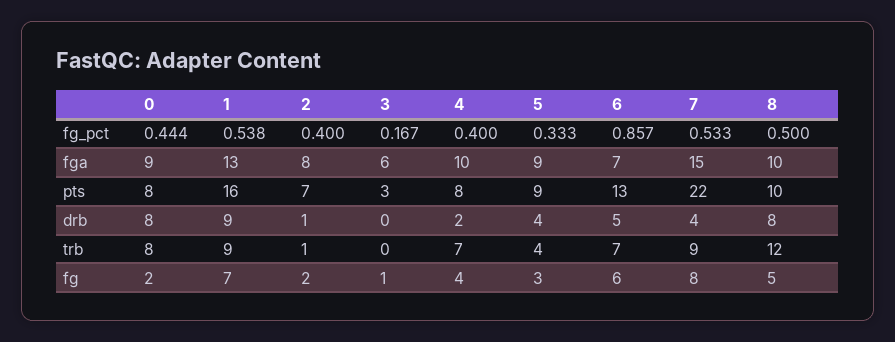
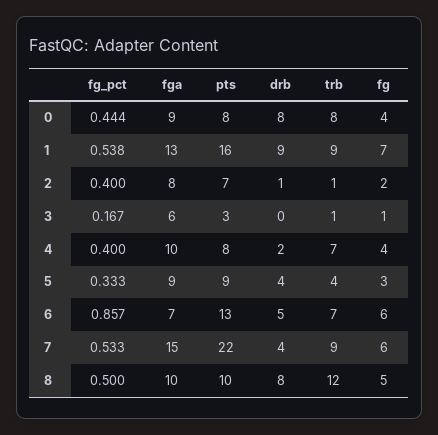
  {
    "0": {
      "fg_pct": 0.444,
      "fga": 9,
      "pts": 8,
      "drb": 8,
      "trb": 8,
-     "fg": 2
+     "fg": 4
    },
    "1": {
      "fg_pct": 0.538,
      "fga": 13,
      "pts": 16,
      "drb": 9,
      "trb": 9,
      "fg": 7
    },
    "2": {
      "fg_pct": 0.4,
      "fga": 8,
      "pts": 7,
      "drb": 1,
      "trb": 1,
      "fg": 2
    },
    "3": {
      "fg_pct": 0.167,
      "fga": 6,
      "pts": 3,
      "drb": 0,
-     "trb": 0,
+     "trb": 1,
      "fg": 1
    },
    "4": {
      "fg_pct": 0.4,
      "fga": 10,
      "pts": 8,
      "drb": 2,
      "trb": 7,
      "fg": 4
    },
    "5": {
      "fg_pct": 0.333,
      "fga": 9,
      "pts": 9,
      "drb": 4,
      "trb": 4,
      "fg": 3
    },
    "6": {
      "fg_pct": 0.857,
      "fga": 7,
      "pts": 13,
      "drb": 5,
      "trb": 7,
      "fg": 6
    },
    "7": {
      "fg_pct": 0.533,
      "fga": 15,
      "pts": 22,
      "drb": 4,
      "trb": 9,
-     "fg": 8
+     "fg": 6
    },
    "8": {
      "fg_pct": 0.5,
      "fga": 10,
      "pts": 10,
      "drb": 8,
      "trb": 12,
      "fg": 5
    }
  }

